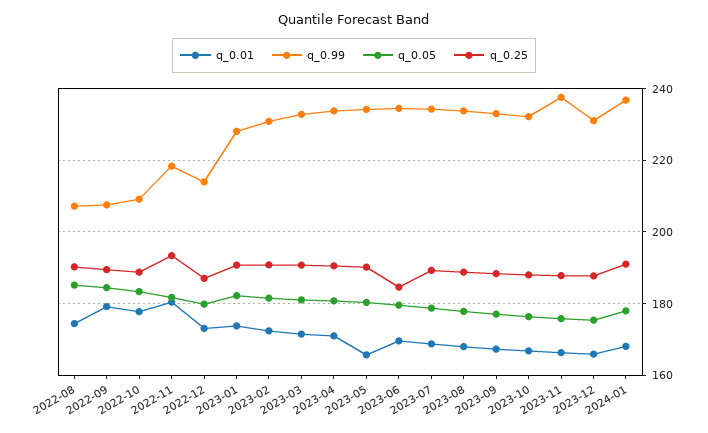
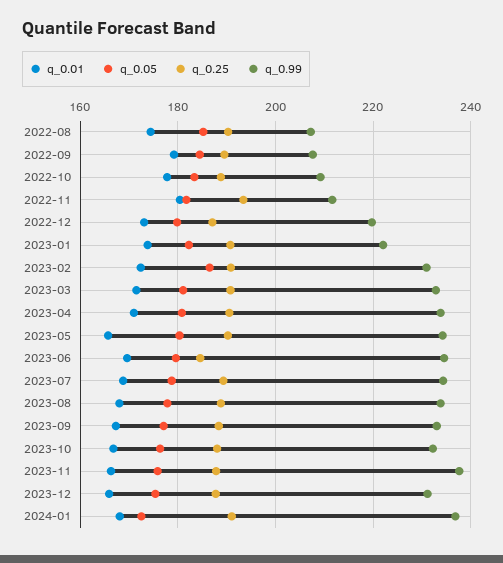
  {
    "q_0.01": {
      "2022-08": 174,
      "2022-09": 180,
      "2022-10": 178,
      "2022-11": 180,
      "2022-12": 174,
      "2023-01": 174,
      "2023-02": 172,
      "2023-03": 172,
      "2023-04": 172,
      "2023-05": 166,
      "2023-06": 170,
      "2023-07": 168,
      "2023-08": 168,
      "2023-09": 168,
      "2023-10": 166,
      "2023-11": 166,
      "2023-12": 166,
      "2024-01": 168
    },
    "q_0.99": {
      "2022-08": 208,
      "2022-09": 208,
      "2022-10": 210,
-     "2022-11": 218,
+     "2022-11": 212,
-     "2022-12": 214,
+     "2022-12": 220,
-     "2023-01": 228,
+     "2023-01": 222,
      "2023-02": 230,
      "2023-03": 232,
      "2023-04": 234,
      "2023-05": 234,
      "2023-06": 234,
      "2023-07": 234,
      "2023-08": 234,
      "2023-09": 234,
      "2023-10": 232,
      "2023-11": 238,
      "2023-12": 232,
      "2024-01": 236
    },
    "q_0.05": {
      "2022-08": 186,
      "2022-09": 184,
      "2022-10": 184,
      "2022-11": 182,
      "2022-12": 180,
      "2023-01": 182,
-     "2023-02": 182,
+     "2023-02": 186,
      "2023-03": 182,
      "2023-04": 180,
      "2023-05": 180,
      "2023-06": 180,
      "2023-07": 178,
      "2023-08": 178,
      "2023-09": 178,
      "2023-10": 176,
      "2023-11": 176,
      "2023-12": 176,
-     "2024-01": 178
+     "2024-01": 172
    },
    "q_0.25": {
      "2022-08": 190,
      "2022-09": 190,
      "2022-10": 188,
      "2022-11": 194,
      "2022-12": 188,
      "2023-01": 190,
      "2023-02": 190,
      "2023-03": 190,
      "2023-04": 190,
      "2023-05": 190,
      "2023-06": 184,
      "2023-07": 190,
      "2023-08": 188,
      "2023-09": 188,
      "2023-10": 188,
      "2023-11": 188,
      "2023-12": 188,
      "2024-01": 192
    }
  }

